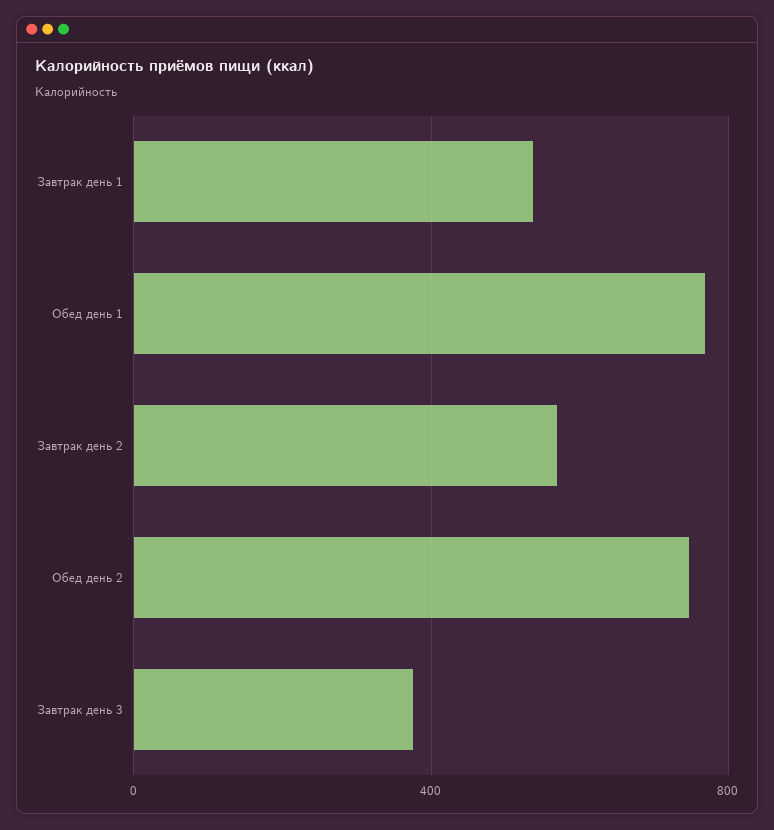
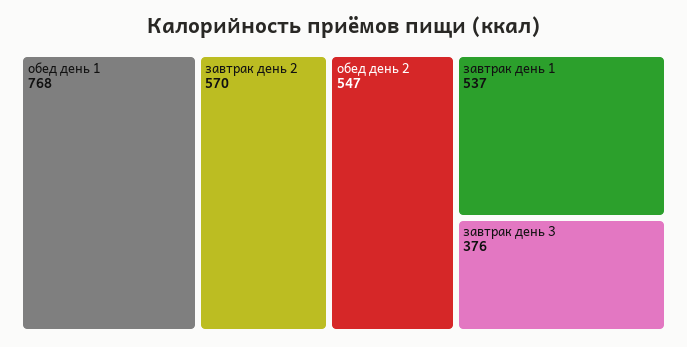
  {
    "Завтрак день 1": 537,
    "Обед день 1": 768,
    "Завтрак день 2": 570,
-   "Обед день 2": 750,
+   "Обед день 2": 547,
    "Завтрак день 3": 376
  }

